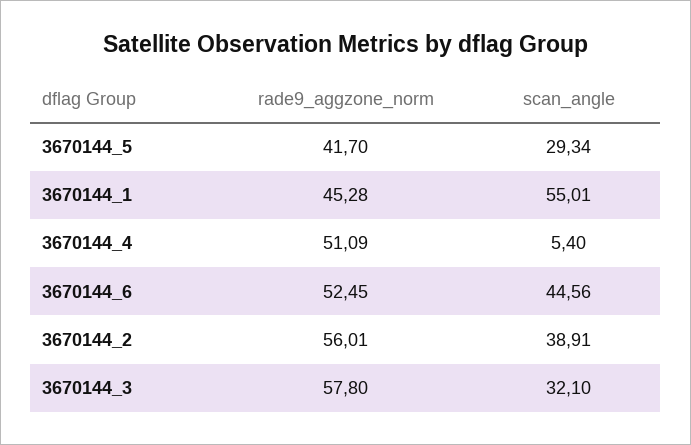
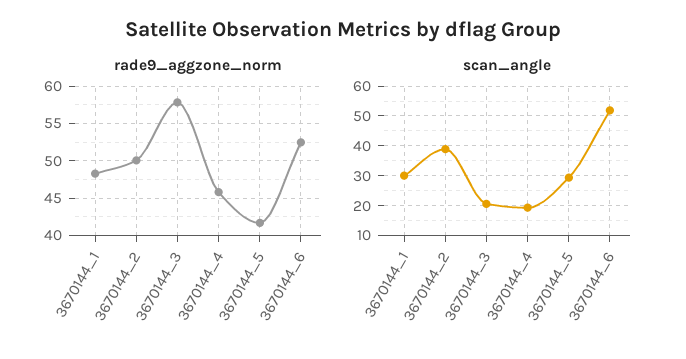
  {
    "rade9_aggzone_norm": {
      "3670144_5": 41.7,
-     "3670144_1": 45.28,
+     "3670144_1": 48,
-     "3670144_4": 51.09,
+     "3670144_4": 46,
      "3670144_6": 52.45,
-     "3670144_2": 56.01,
+     "3670144_2": 50,
      "3670144_3": 57.8
    },
    "scan_angle": {
      "3670144_5": 29.34,
-     "3670144_1": 55.01,
+     "3670144_1": 30,
-     "3670144_4": 5.4,
+     "3670144_4": 20,
-     "3670144_6": 44.56,
+     "3670144_6": 52.5,
      "3670144_2": 38.91,
-     "3670144_3": 32.1
+     "3670144_3": 20
    }
  }

